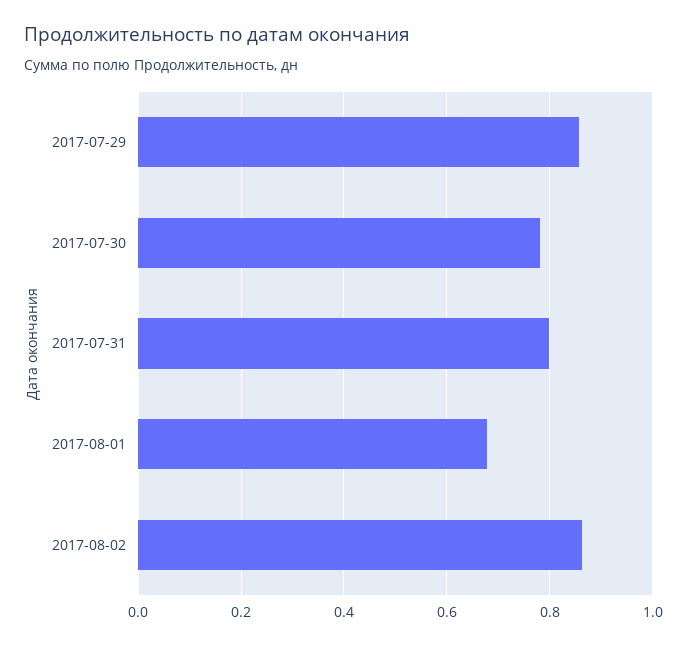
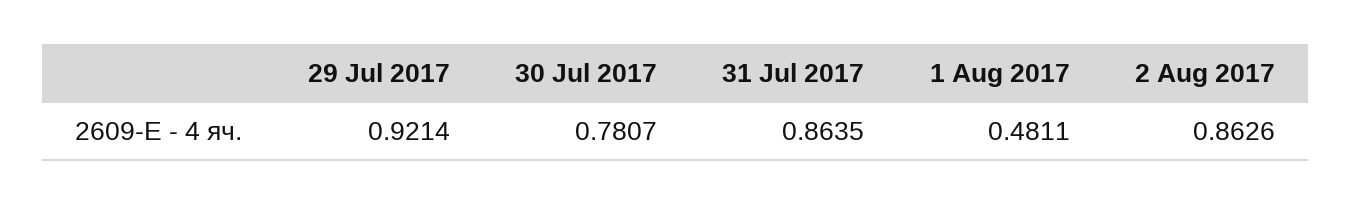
  {
-   "2017-07-29": 0.86,
+   "2017-07-29": 0.9214,
    "2017-07-30": 0.7807,
-   "2017-07-31": 0.8,
+   "2017-07-31": 0.8635,
-   "2017-08-01": 0.68,
+   "2017-08-01": 0.4811,
    "2017-08-02": 0.8626
  }

